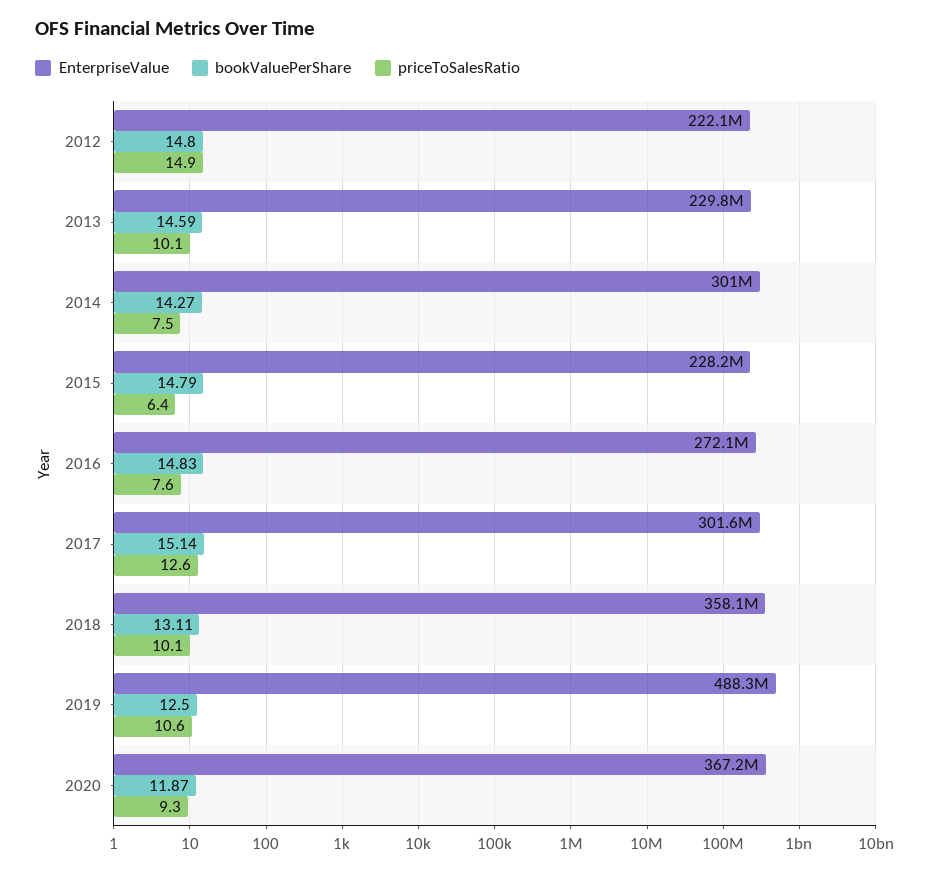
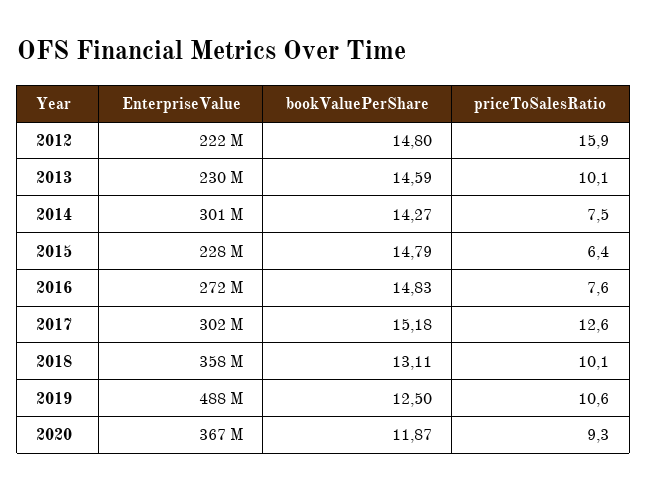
  {
    "EnterpriseValue": {
      "2012": 222100000,
      "2013": 229800000,
      "2014": 301000000,
      "2015": 228200000,
      "2016": 272100000,
      "2017": 301600000,
      "2018": 358100000,
      "2019": 488300000,
      "2020": 367200000
    },
    "bookValuePerShare": {
      "2012": 14.8,
      "2013": 14.59,
      "2014": 14.27,
      "2015": 14.79,
      "2016": 14.83,
-     "2017": 15.14,
+     "2017": 15.18,
      "2018": 13.11,
      "2019": 12.5,
      "2020": 11.87
    },
    "priceToSalesRatio": {
-     "2012": 14.9,
+     "2012": 15.9,
      "2013": 10.1,
      "2014": 7.5,
      "2015": 6.4,
      "2016": 7.6,
      "2017": 12.6,
      "2018": 10.1,
      "2019": 10.6,
      "2020": 9.3
    }
  }

